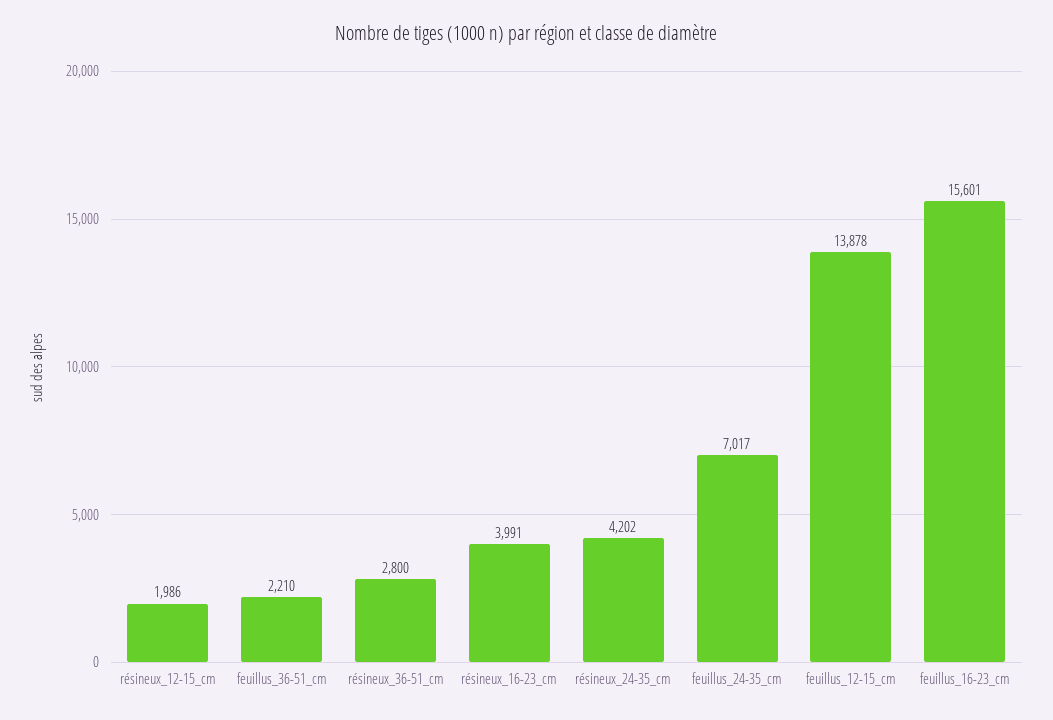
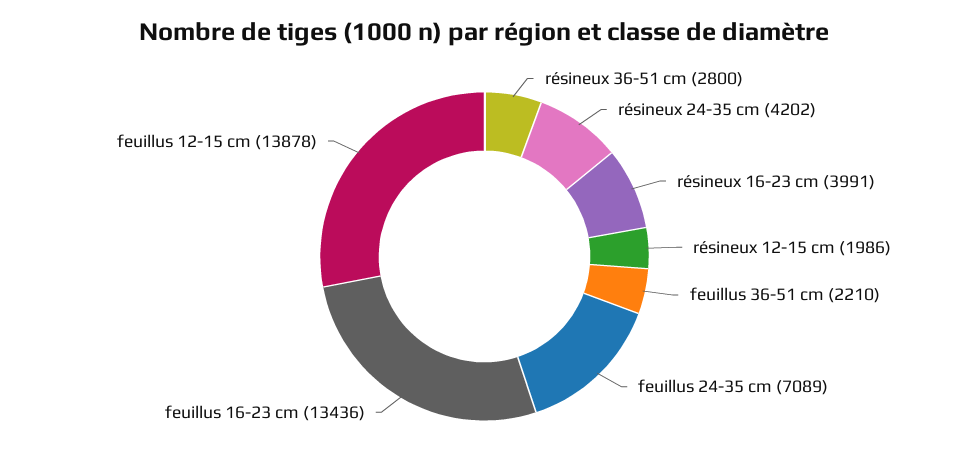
  {
    "résineux_12-15_cm": 1986,
    "feuillus_36-51_cm": 2210,
    "résineux_36-51_cm": 2800,
    "résineux_16-23_cm": 3991,
    "résineux_24-35_cm": 4202,
-   "feuillus_24-35_cm": 7017,
+   "feuillus_24-35_cm": 7089,
    "feuillus_12-15_cm": 13878,
-   "feuillus_16-23_cm": 15601
+   "feuillus_16-23_cm": 13436
  }

